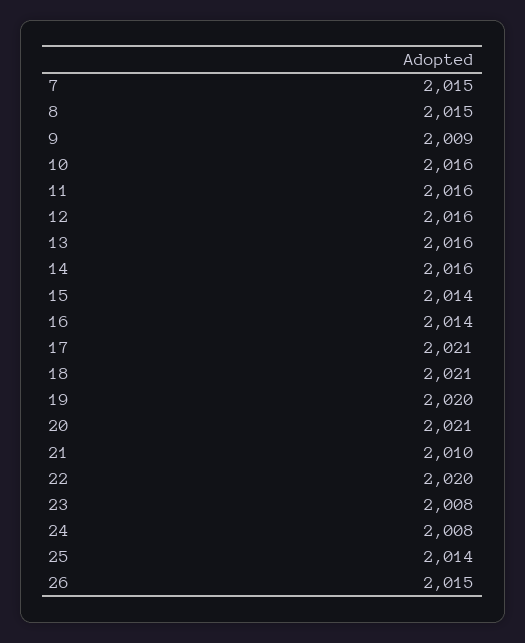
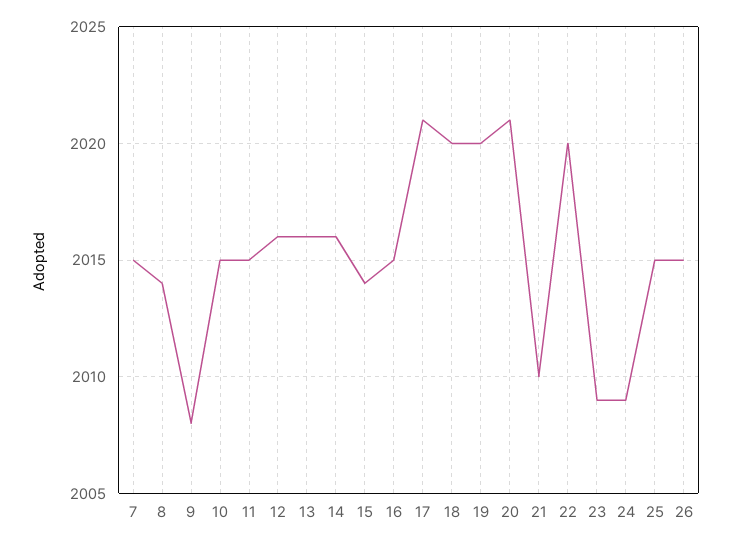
  {
    "7": 2015,
-   "8": 2015,
+   "8": 2014,
-   "9": 2009,
+   "9": 2008,
-   "10": 2016,
+   "10": 2015,
-   "11": 2016,
+   "11": 2015,
    "12": 2016,
    "13": 2016,
    "14": 2016,
    "15": 2014,
-   "16": 2014,
+   "16": 2015,
    "17": 2021,
-   "18": 2021,
+   "18": 2020,
    "19": 2020,
    "20": 2021,
    "21": 2010,
    "22": 2020,
-   "23": 2008,
+   "23": 2009,
-   "24": 2008,
+   "24": 2009,
-   "25": 2014,
+   "25": 2015,
    "26": 2015
  }

